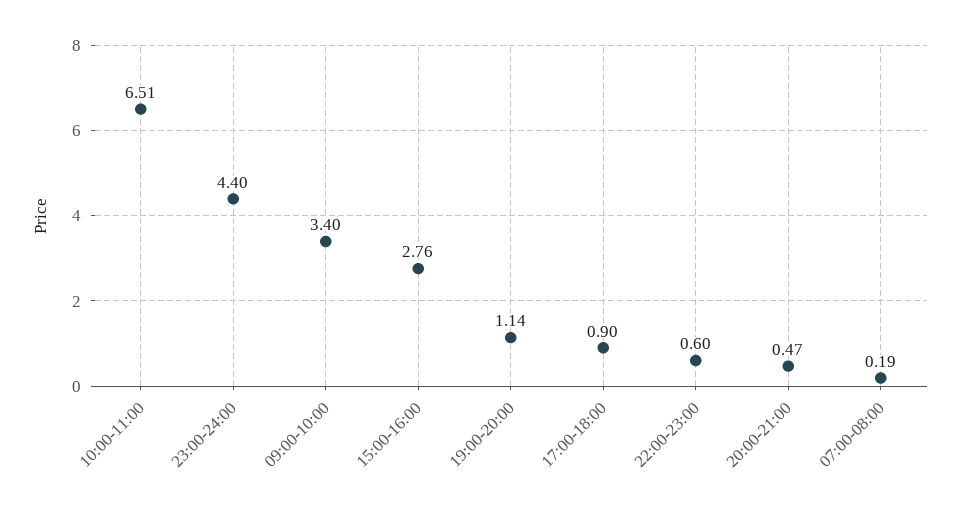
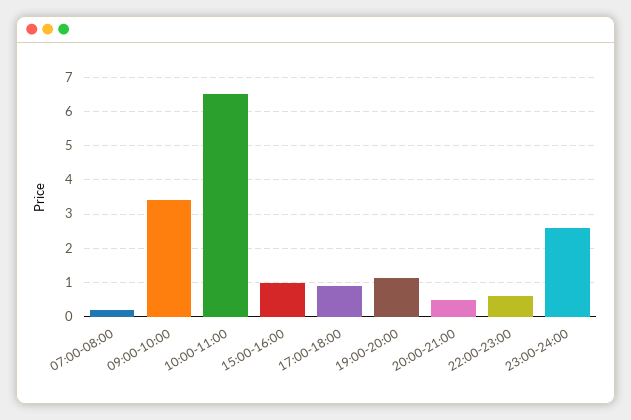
  {
    "10:00-11:00": 6.51,
-   "23:00-24:00": 4.4,
+   "23:00-24:00": 2.6,
    "09:00-10:00": 3.4,
-   "15:00-16:00": 2.76,
+   "15:00-16:00": 1,
    "19:00-20:00": 1.14,
    "17:00-18:00": 0.9,
    "22:00-23:00": 0.6,
    "20:00-21:00": 0.47,
    "07:00-08:00": 0.19
  }

